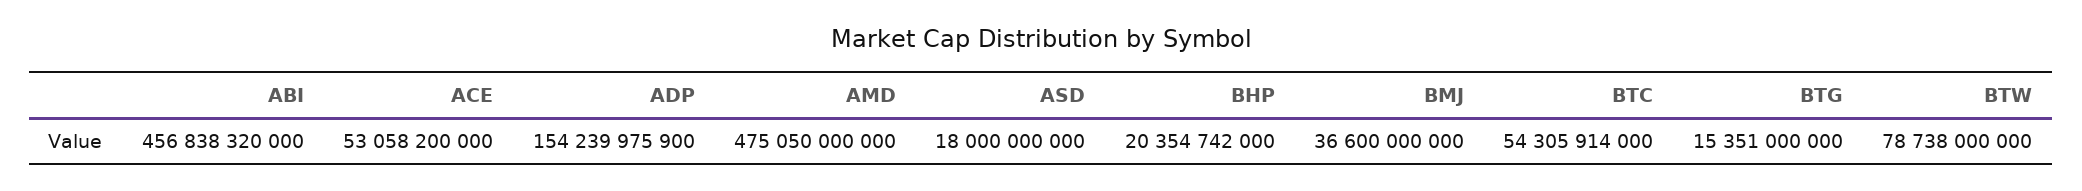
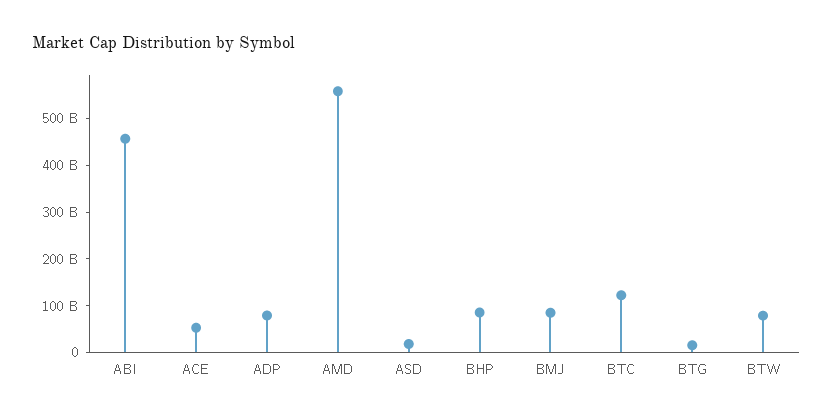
  {
    "ABI": 456838320000,
    "ACE": 53058200000,
-   "ADP": 154239975900,
+   "ADP": 80000000000,
-   "AMD": 475050000000,
+   "AMD": 560000000000,
    "ASD": 18000000000,
-   "BHP": 20354742000,
+   "BHP": 80000000000,
-   "BMJ": 36600000000,
+   "BMJ": 80000000000,
-   "BTC": 54305914000,
+   "BTC": 120000000000,
    "BTG": 15351000000,
    "BTW": 78738000000
  }

